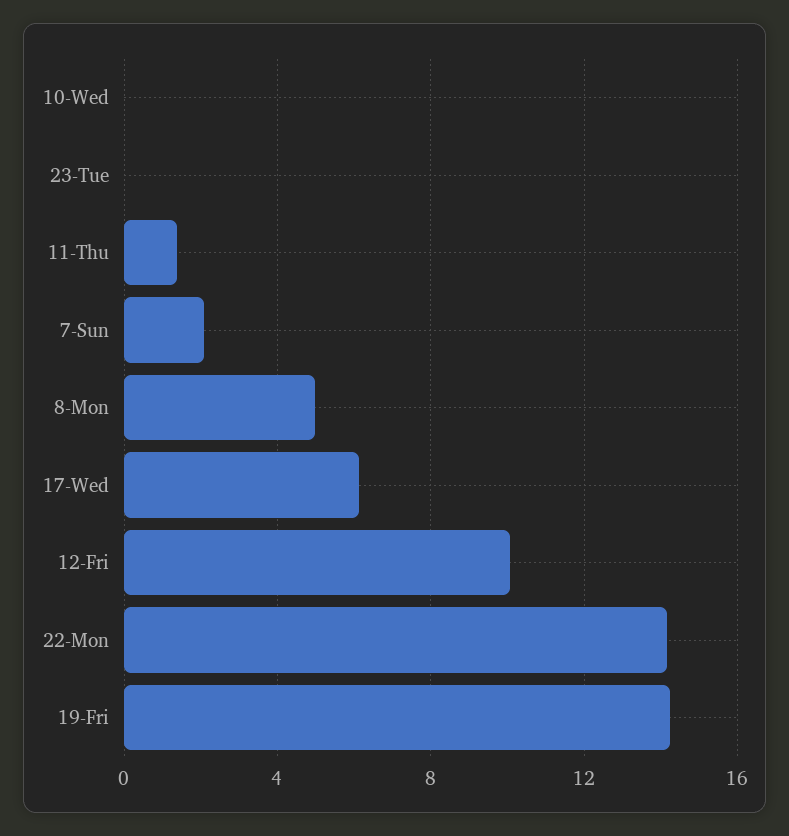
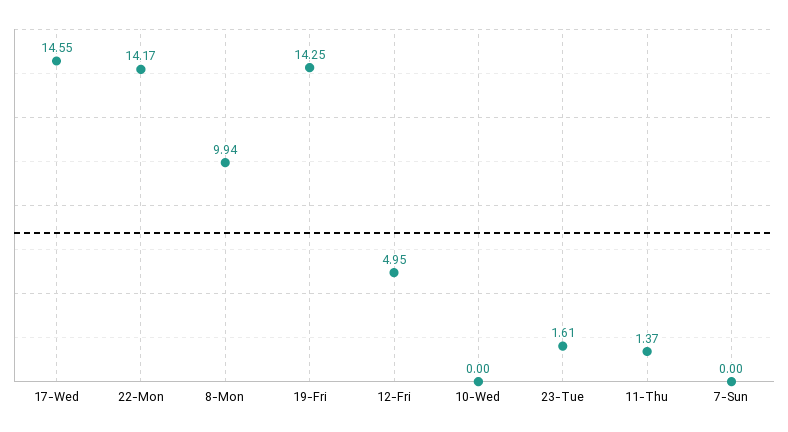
  {
    "10-Wed": 0,
-   "23-Tue": 0,
+   "23-Tue": 1.61,
    "11-Thu": 1.37,
-   "7-Sun": 2,
+   "7-Sun": 0,
-   "8-Mon": 5,
+   "8-Mon": 9.94,
-   "17-Wed": 6,
+   "17-Wed": 14.55,
-   "12-Fri": 10,
+   "12-Fri": 4.95,
    "22-Mon": 14.17,
    "19-Fri": 14.25
  }

